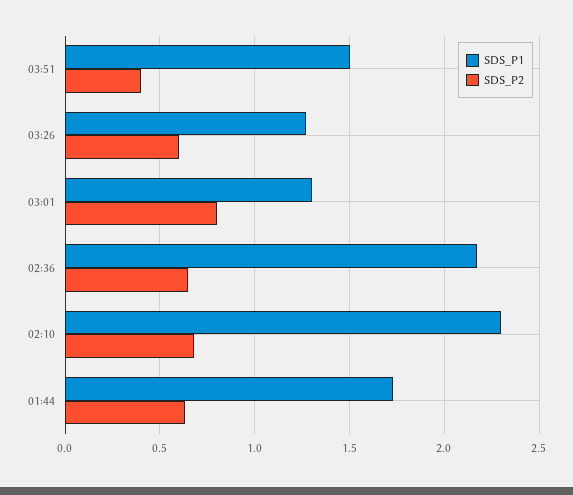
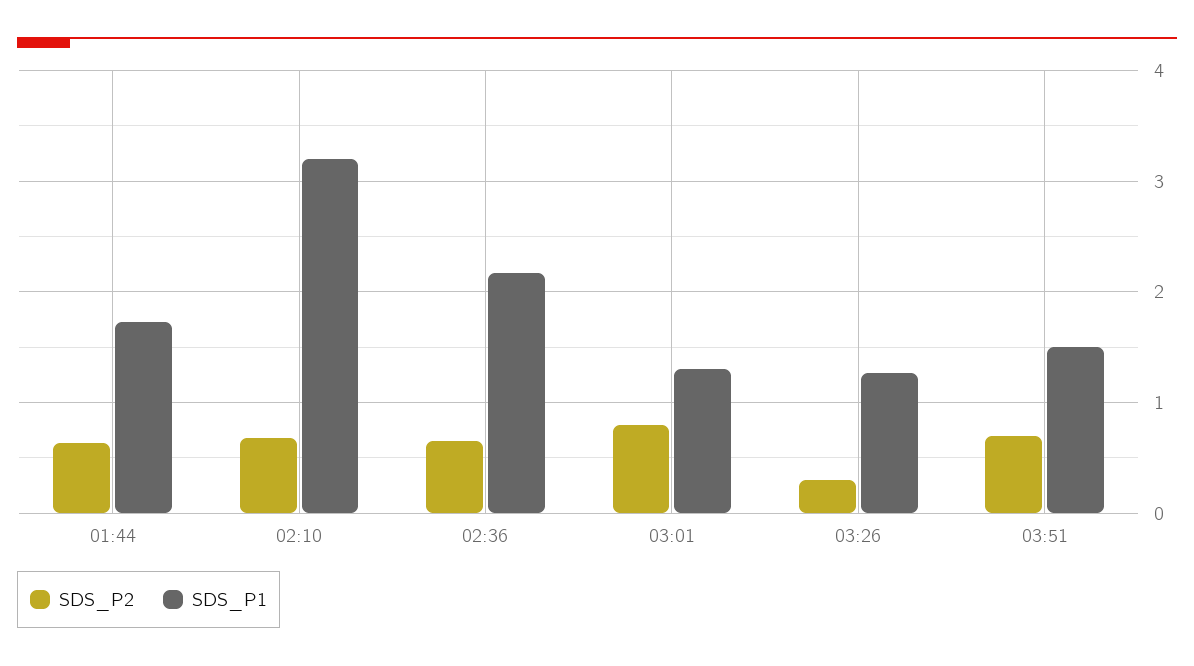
  {
    "SDS_P1": {
      "03:51": 1.5,
      "03:26": 1.25,
      "03:01": 1.3,
      "02:36": 2.15,
-     "02:10": 2.3,
+     "02:10": 3.2,
      "01:44": 1.75
    },
    "SDS_P2": {
-     "03:51": 0.4,
+     "03:51": 0.7,
-     "03:26": 0.6,
+     "03:26": 0.3,
      "03:01": 0.8,
      "02:36": 0.65,
      "02:10": 0.7,
      "01:44": 0.65
    }
  }

